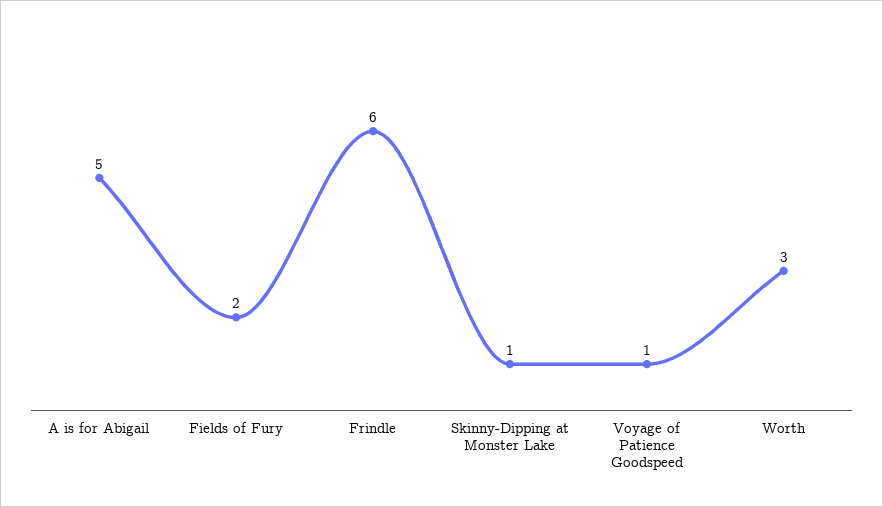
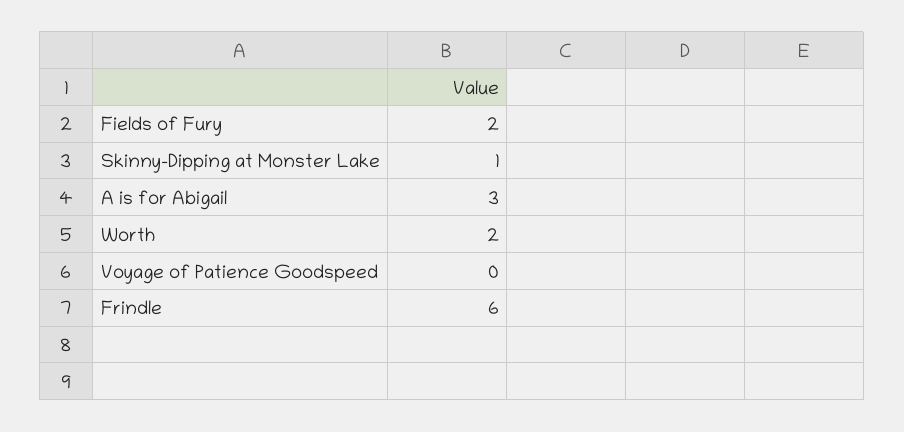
  {
-   "A is for Abigail": 5,
+   "A is for Abigail": 3,
    "Fields of Fury": 2,
    "Frindle": 6,
    "Skinny-Dipping at Monster Lake": 1,
-   "Voyage of Patience Goodspeed": 1,
+   "Voyage of Patience Goodspeed": 0,
-   "Worth": 3
+   "Worth": 2
  }

